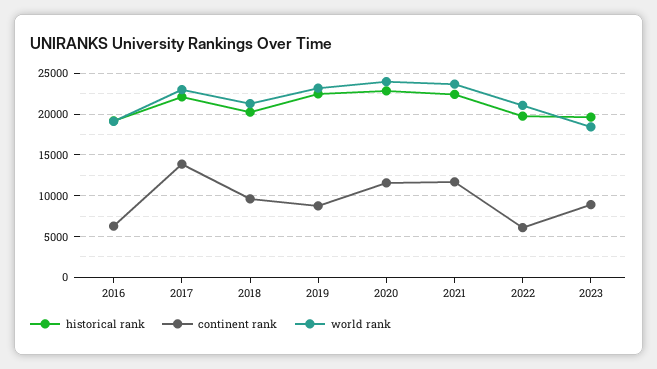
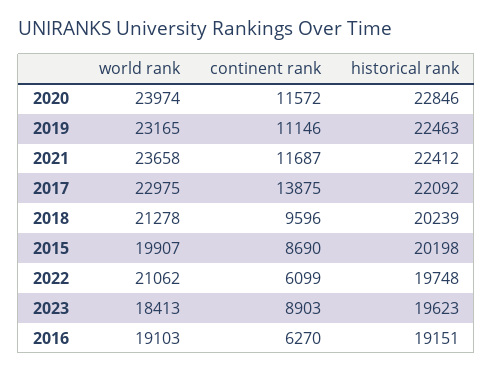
  {
    "historical rank": {
      "2016": 19151,
      "2017": 22092,
      "2018": 20239,
      "2019": 22463,
      "2020": 22846,
      "2021": 22412,
      "2022": 19748,
-     "2023": 19623
+     "2023": 19623,
+     "2015": 20198
    },
    "continent rank": {
      "2016": 6270,
      "2017": 13875,
      "2018": 9596,
-     "2019": 9000,
+     "2019": 11146,
      "2020": 11572,
      "2021": 11687,
      "2022": 6099,
-     "2023": 8903
+     "2023": 8903,
+     "2015": 8690
    },
    "world rank": {
      "2016": 19103,
      "2017": 22975,
      "2018": 21278,
      "2019": 23165,
      "2020": 23974,
      "2021": 23658,
      "2022": 21062,
-     "2023": 18413
+     "2023": 18413,
+     "2015": 19907
    }
  }

